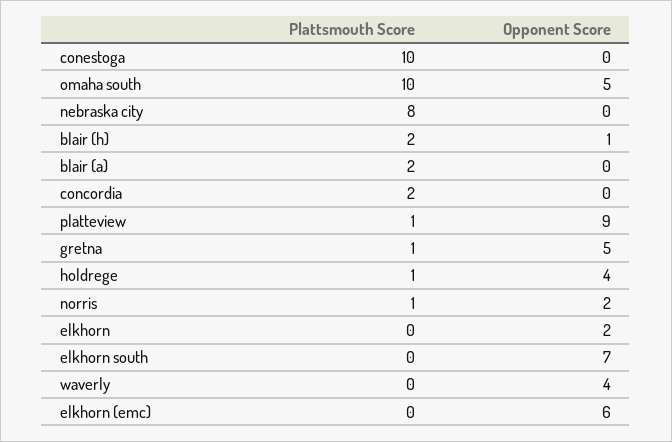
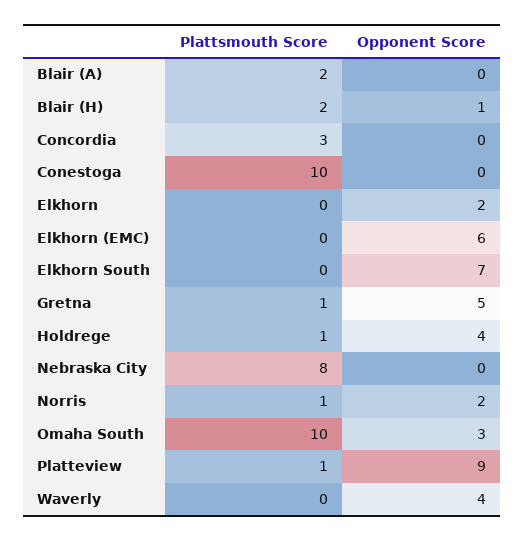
  {
    "Plattsmouth Score": {
      "conestoga": 10,
      "omaha south": 10,
      "nebraska city": 8,
      "blair (h)": 2,
      "blair (a)": 2,
-     "concordia": 2,
+     "concordia": 3,
      "platteview": 1,
      "gretna": 1,
      "holdrege": 1,
      "norris": 1,
      "elkhorn": 0,
      "elkhorn south": 0,
      "waverly": 0,
      "elkhorn (emc)": 0
    },
    "Opponent Score": {
      "conestoga": 0,
-     "omaha south": 5,
+     "omaha south": 3,
      "nebraska city": 0,
      "blair (h)": 1,
      "blair (a)": 0,
      "concordia": 0,
      "platteview": 9,
      "gretna": 5,
      "holdrege": 4,
      "norris": 2,
      "elkhorn": 2,
      "elkhorn south": 7,
      "waverly": 4,
      "elkhorn (emc)": 6
    }
  }

